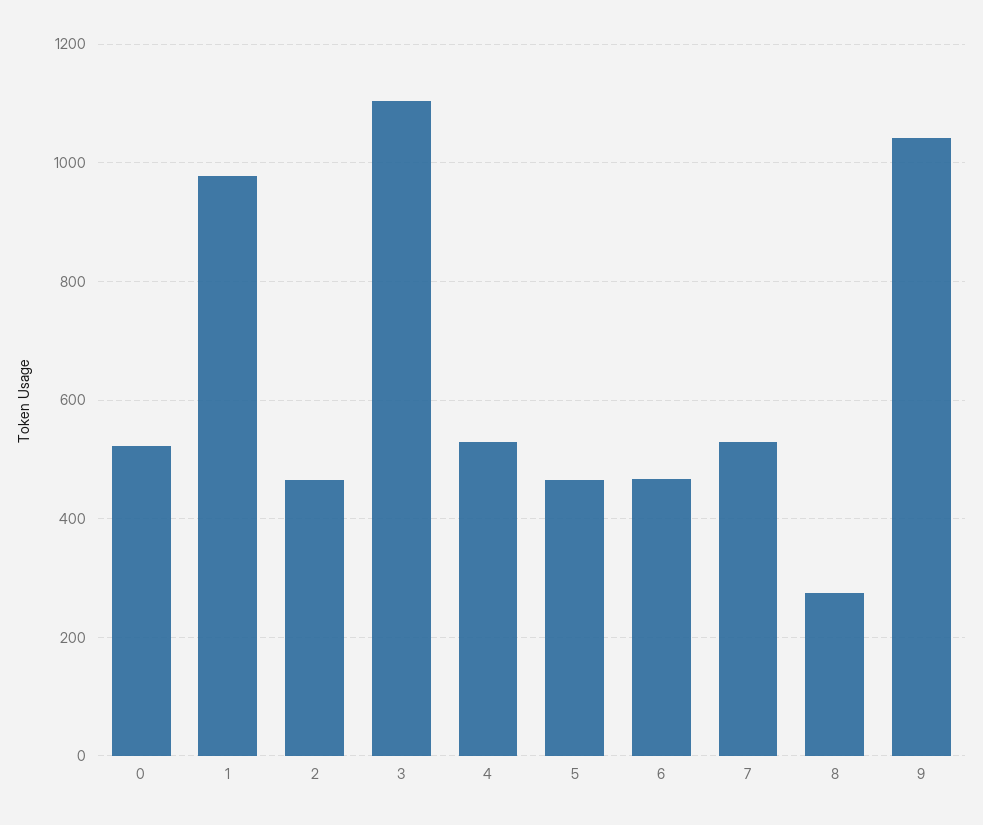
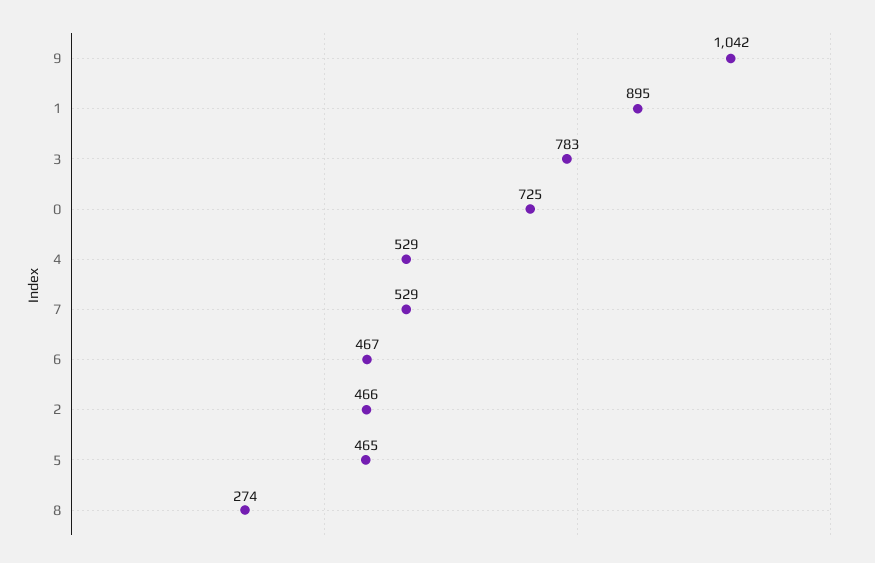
  {
-   "0": 520,
+   "0": 725,
-   "1": 980,
+   "1": 895,
    "2": 466,
-   "3": 1100,
+   "3": 783,
    "4": 529,
    "5": 465,
    "6": 467,
    "7": 529,
    "8": 274,
    "9": 1042
  }

